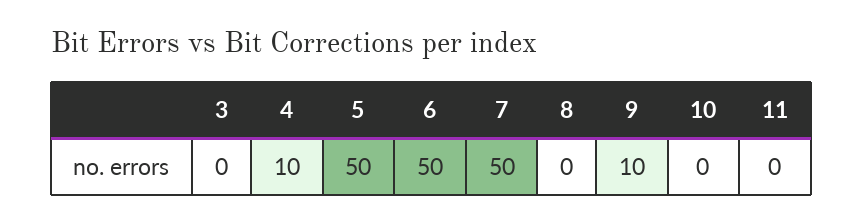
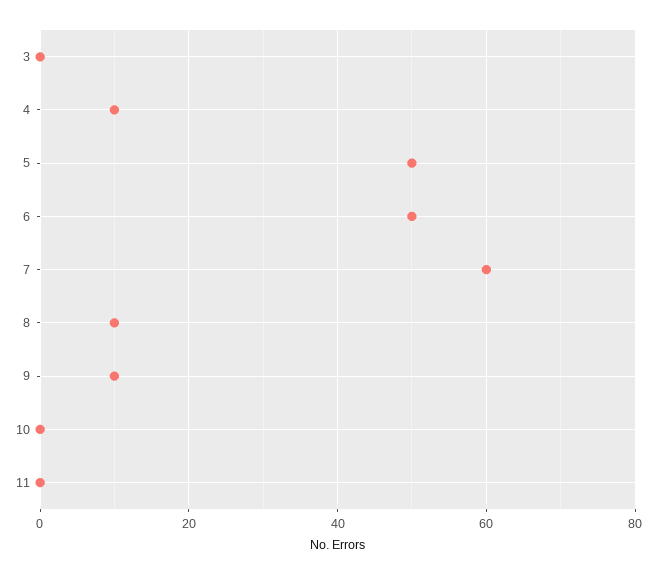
  {
    "3": 0,
    "4": 10,
    "5": 50,
    "6": 50,
-   "7": 50,
+   "7": 60,
-   "8": 0,
+   "8": 10,
    "9": 10,
    "10": 0,
    "11": 0
  }

